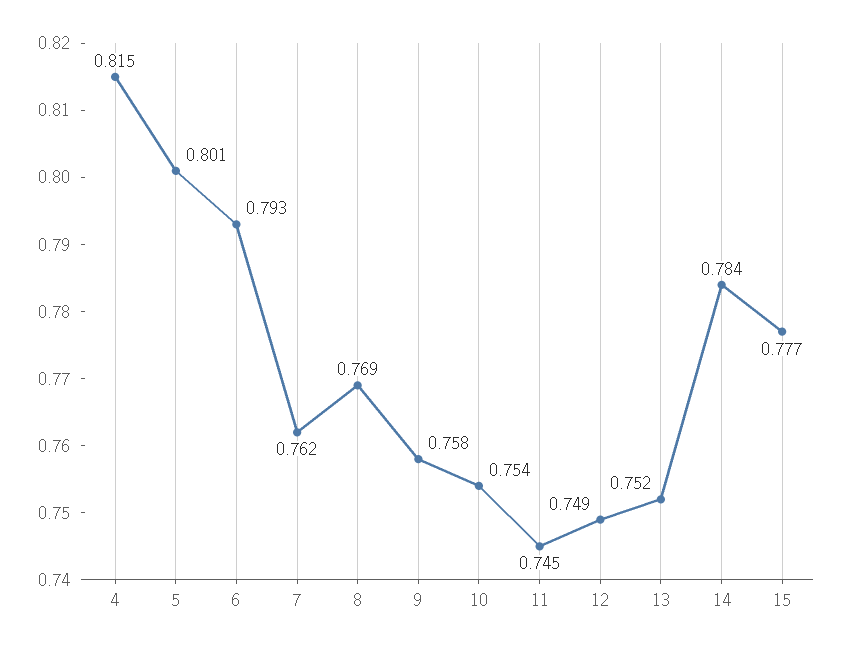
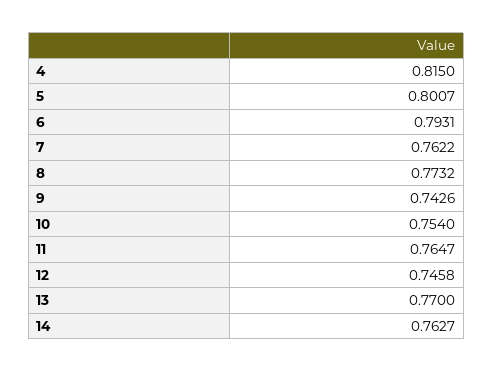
  {
    "4": 0.815,
    "5": 0.8007,
    "6": 0.7931,
    "7": 0.7622,
-   "8": 0.769,
+   "8": 0.7732,
-   "9": 0.758,
+   "9": 0.7426,
    "10": 0.754,
-   "11": 0.745,
+   "11": 0.7647,
-   "12": 0.749,
+   "12": 0.7458,
-   "13": 0.752,
+   "13": 0.77,
-   "14": 0.784,
+   "14": 0.7627
-   "15": 0.777
  }

